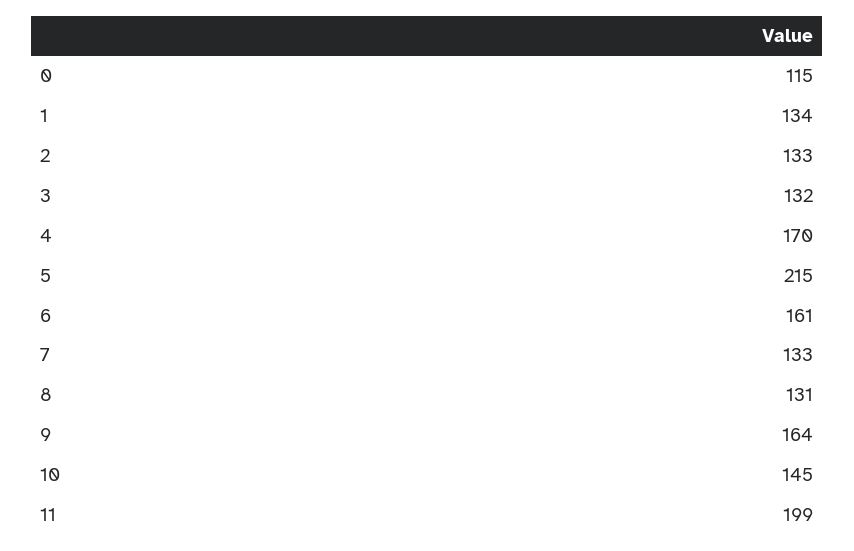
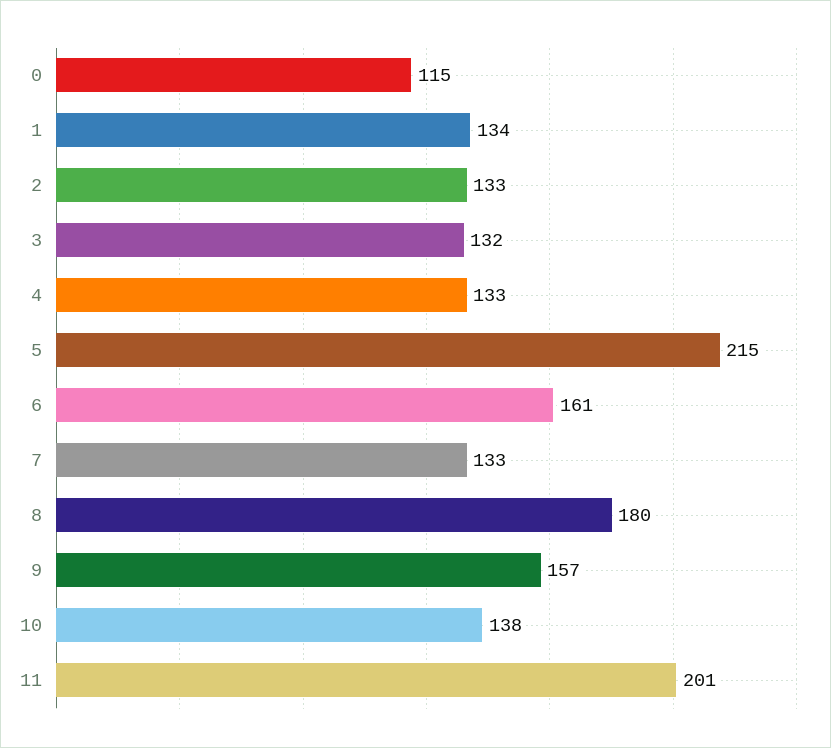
  {
    "0": 115,
    "1": 134,
    "2": 133,
    "3": 132,
-   "4": 170,
+   "4": 133,
    "5": 215,
    "6": 161,
    "7": 133,
-   "8": 131,
+   "8": 180,
-   "9": 164,
+   "9": 157,
-   "10": 145,
+   "10": 138,
-   "11": 199
+   "11": 201
  }

